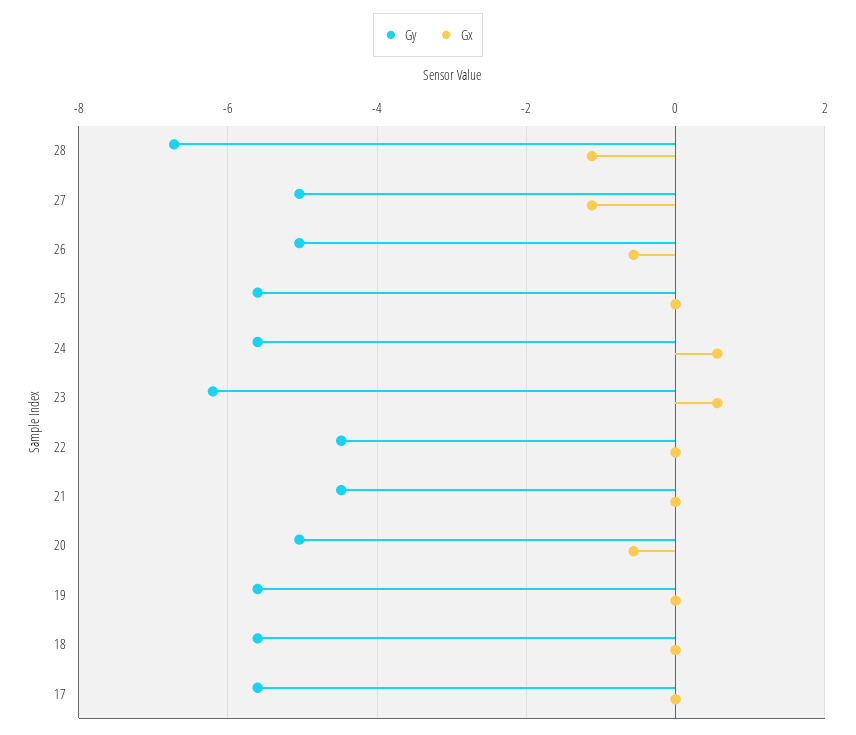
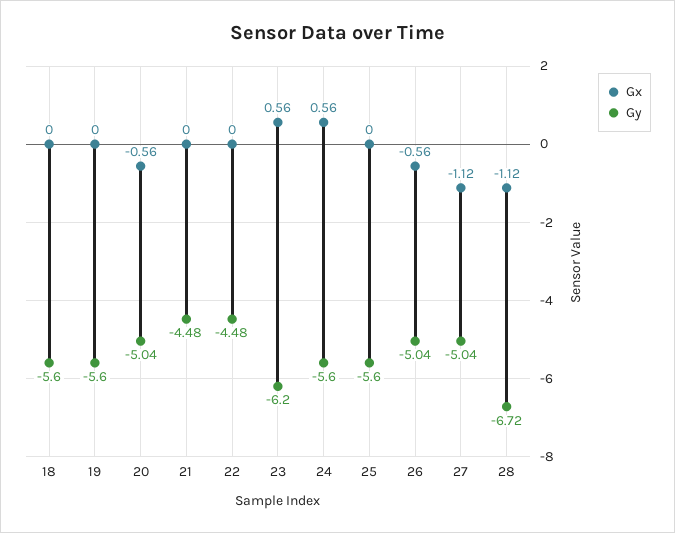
  {
    "Gy": {
      "28": -6.72,
      "27": -5.04,
      "26": -5.04,
      "25": -5.6,
      "24": -5.6,
      "23": -6.2,
      "22": -4.48,
      "21": -4.48,
      "20": -5.04,
      "19": -5.6,
-     "18": -5.6,
+     "18": -5.6
-     "17": -5.6
    },
    "Gx": {
      "28": -1.12,
      "27": -1.12,
      "26": -0.56,
      "25": 0,
      "24": 0.56,
      "23": 0.56,
      "22": 0,
      "21": 0,
      "20": -0.56,
      "19": 0,
-     "18": 0,
+     "18": 0
-     "17": 0
    }
  }

